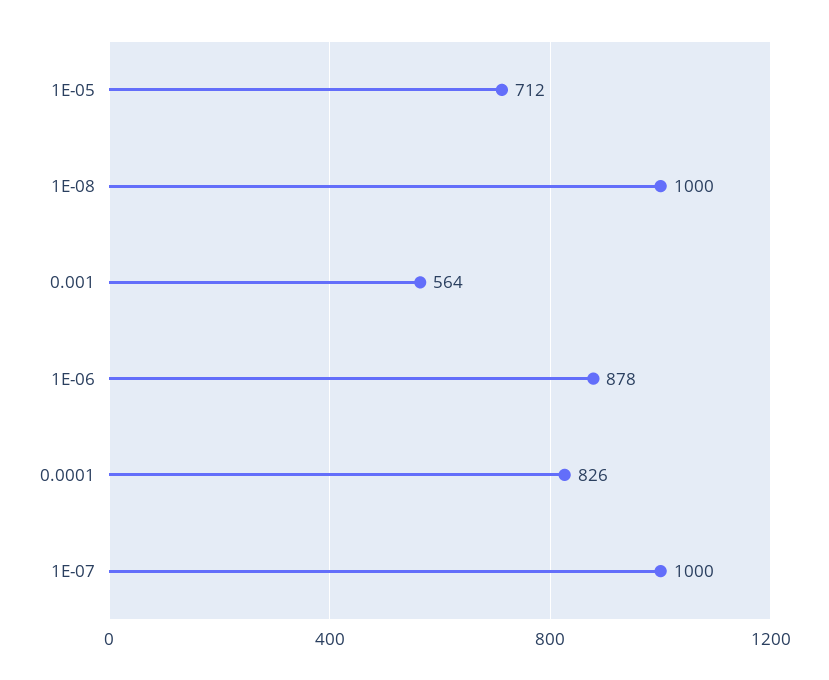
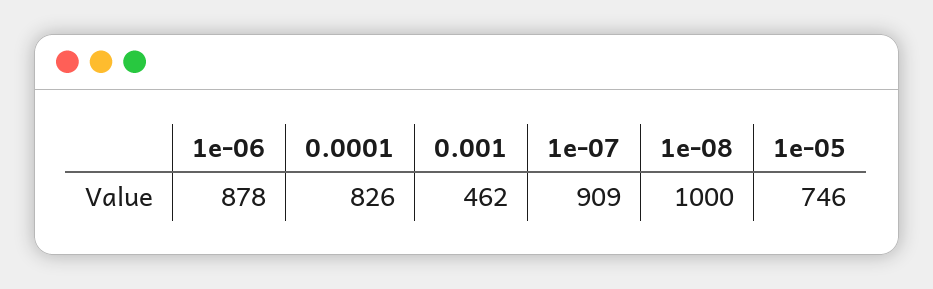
  {
-   "1E-05": 712,
+   "1E-05": 746,
    "1E-08": 1000,
-   "0.001": 564,
+   "0.001": 462,
    "1E-06": 878,
    "0.0001": 826,
-   "1E-07": 1000
+   "1E-07": 909
  }

